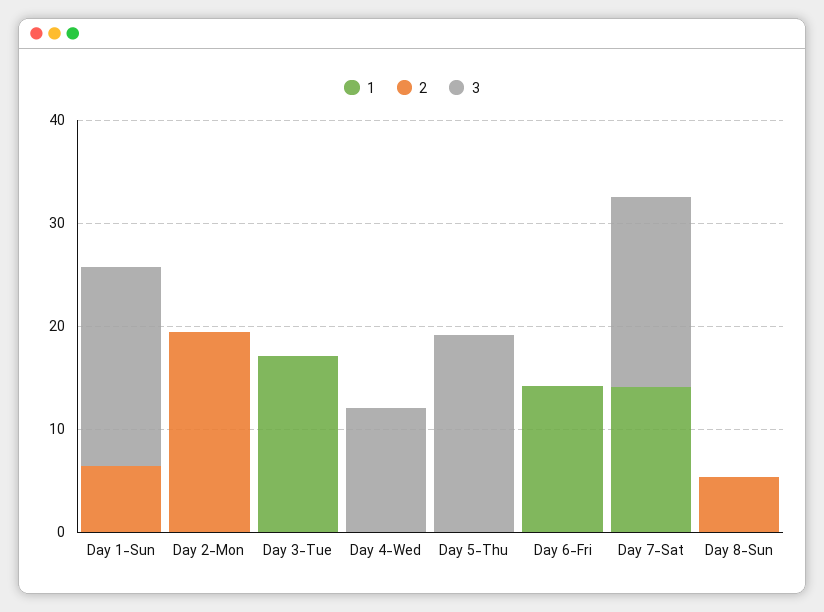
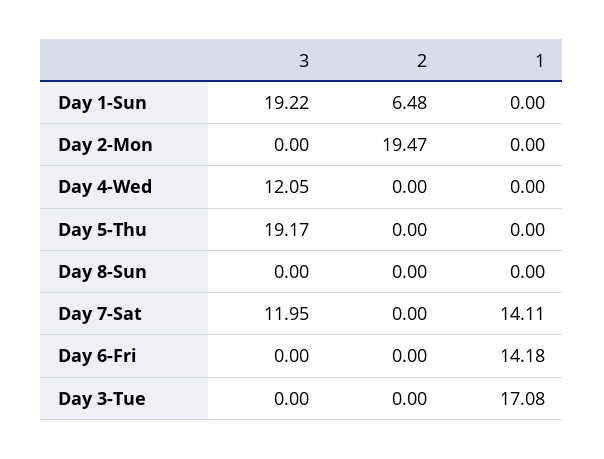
  {
    "1": {
      "Day 1-Sun": 0,
      "Day 2-Mon": 0,
      "Day 3-Tue": 17.08,
      "Day 4-Wed": 0,
      "Day 5-Thu": 0,
      "Day 6-Fri": 14.18,
      "Day 7-Sat": 14.11,
      "Day 8-Sun": 0
    },
    "2": {
      "Day 1-Sun": 6.48,
      "Day 2-Mon": 19.47,
      "Day 3-Tue": 0,
      "Day 4-Wed": 0,
      "Day 5-Thu": 0,
      "Day 6-Fri": 0,
      "Day 7-Sat": 0,
-     "Day 8-Sun": 6
+     "Day 8-Sun": 0
    },
    "3": {
      "Day 1-Sun": 19.22,
      "Day 2-Mon": 0,
      "Day 3-Tue": 0,
      "Day 4-Wed": 12.05,
      "Day 5-Thu": 19.17,
      "Day 6-Fri": 0,
-     "Day 7-Sat": 18,
+     "Day 7-Sat": 11.95,
      "Day 8-Sun": 0
    }
  }

